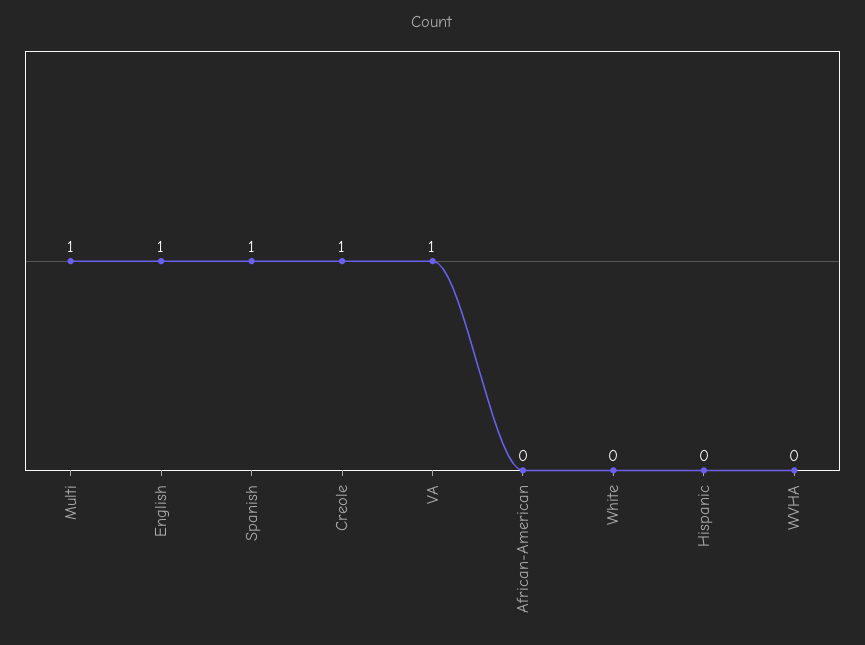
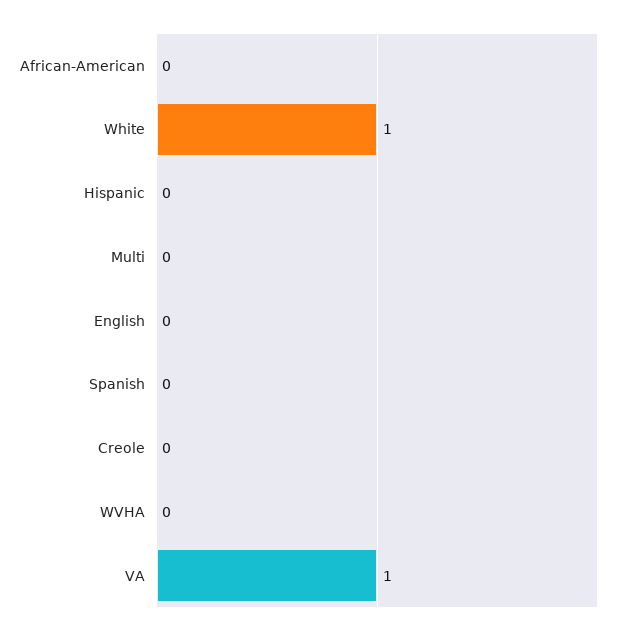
  {
-   "Multi": 1,
+   "Multi": 0,
-   "English": 1,
+   "English": 0,
-   "Spanish": 1,
+   "Spanish": 0,
-   "Creole": 1,
+   "Creole": 0,
    "VA": 1,
    "African-American": 0,
-   "White": 0,
+   "White": 1,
    "Hispanic": 0,
    "WVHA": 0
  }

